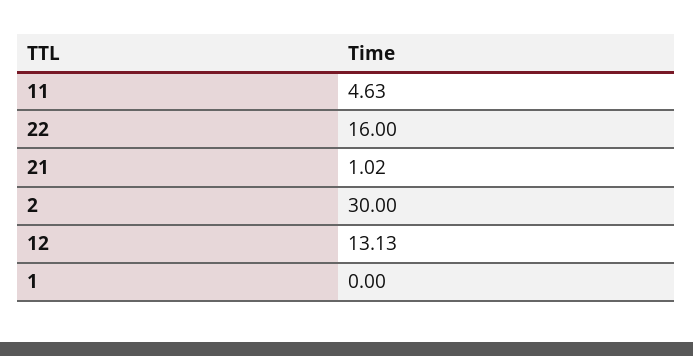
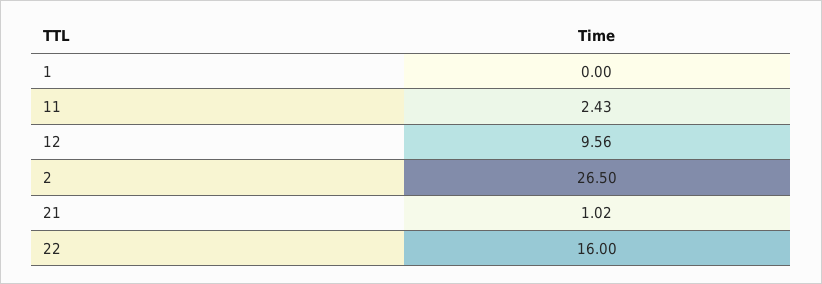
  {
-   "11": 4.63,
+   "11": 2.43,
    "22": 16,
    "21": 1.02,
-   "2": 30,
+   "2": 26.5,
-   "12": 13.13,
+   "12": 9.56,
    "1": 0
  }

